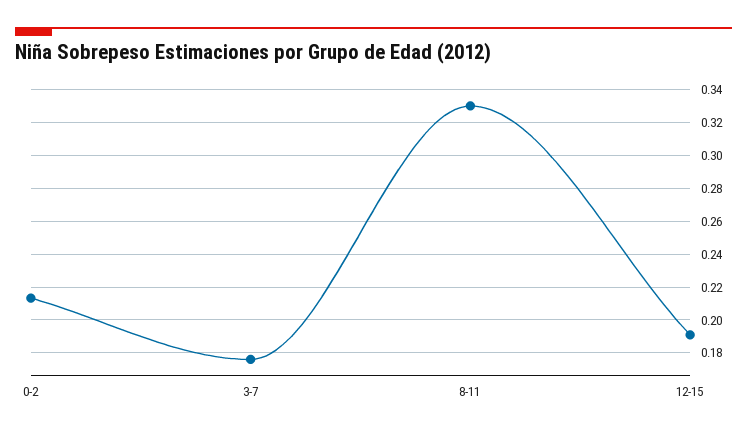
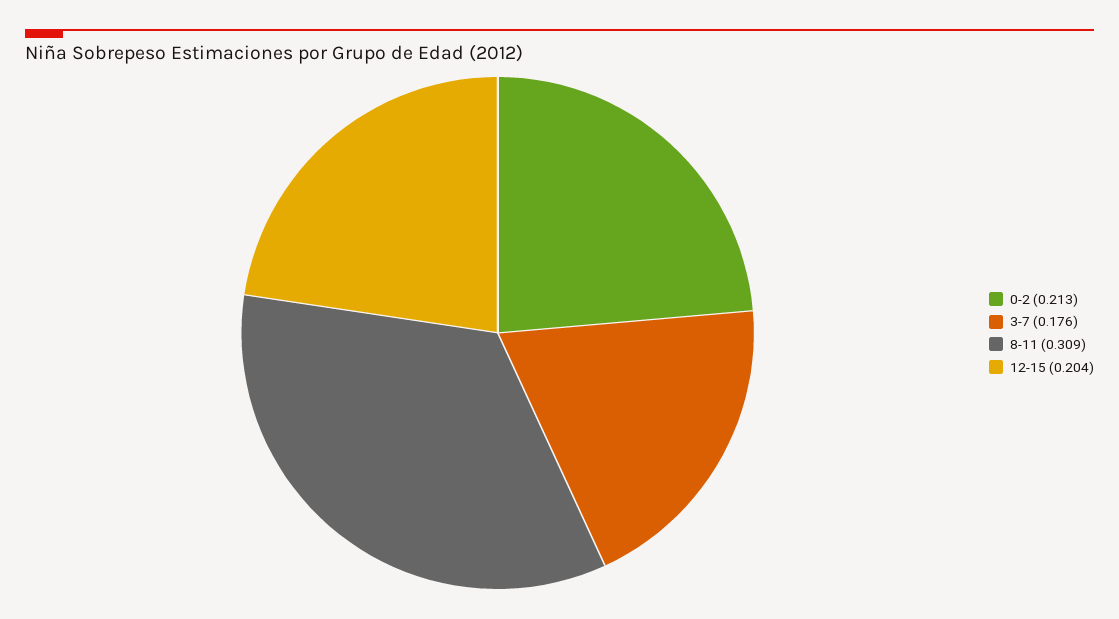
  {
    "0-2": 0.213,
    "3-7": 0.176,
-   "8-11": 0.33,
+   "8-11": 0.309,
-   "12-15": 0.19
+   "12-15": 0.204
  }

